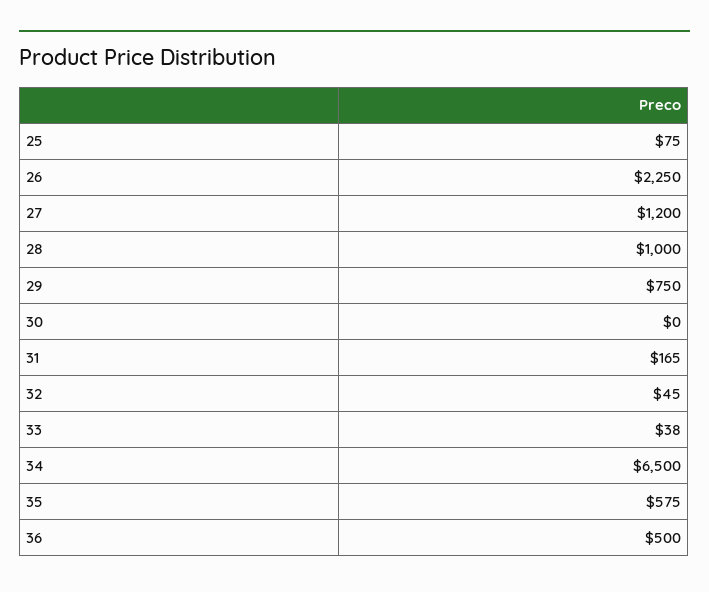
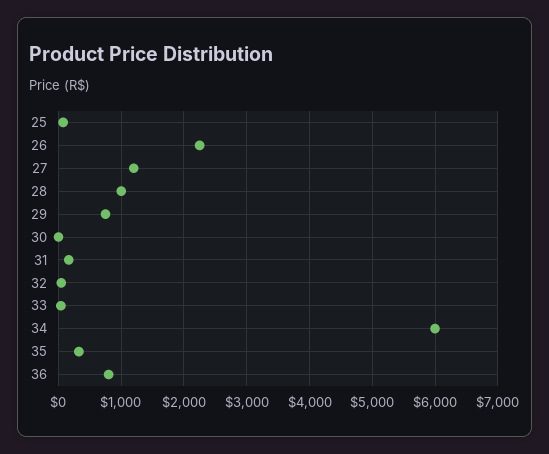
  {
    "25": 75,
    "26": 2250,
    "27": 1200,
    "28": 1000,
    "29": 750,
    "30": 0,
    "31": 165,
    "32": 45,
    "33": 38,
-   "34": 6500,
+   "34": 6000,
-   "35": 575,
+   "35": 300,
-   "36": 500
+   "36": 800
  }

